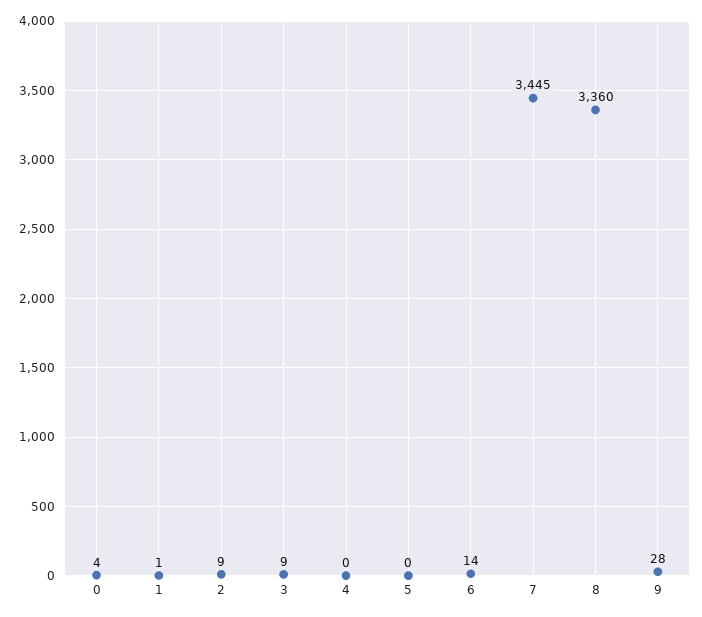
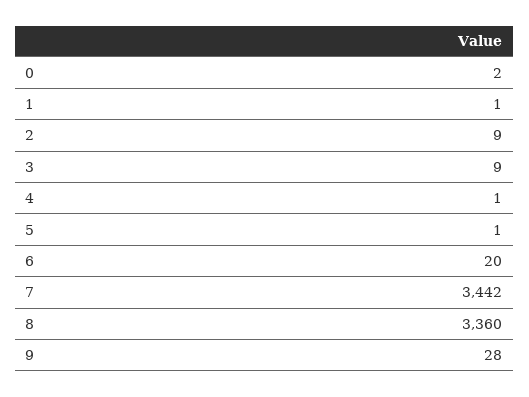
  {
-   "0": 4,
+   "0": 2,
    "1": 1,
    "2": 9,
    "3": 9,
-   "4": 0,
+   "4": 1,
-   "5": 0,
+   "5": 1,
-   "6": 14,
+   "6": 20,
-   "7": 3445,
+   "7": 3442,
    "8": 3360,
    "9": 28
  }

